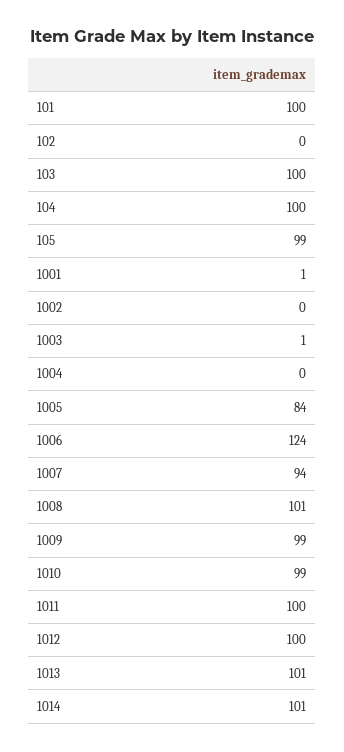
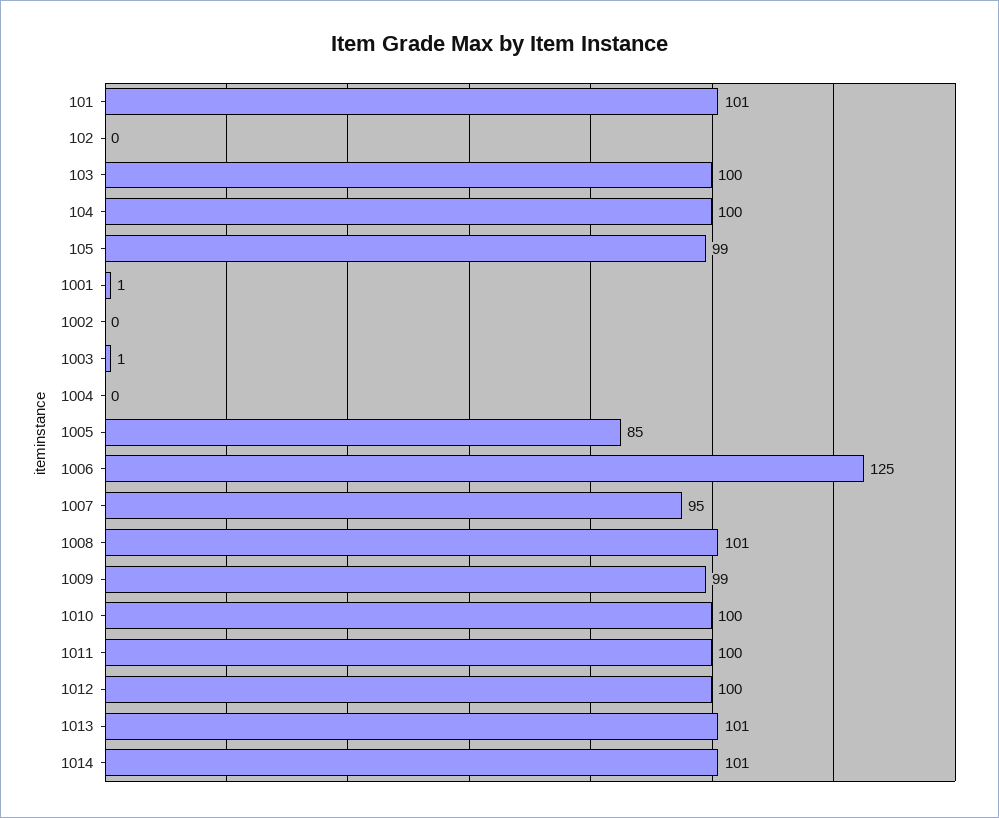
  {
-   "101": 100,
+   "101": 101,
    "102": 0,
    "103": 100,
    "104": 100,
    "105": 99,
    "1001": 1,
    "1002": 0,
    "1003": 1,
    "1004": 0,
-   "1005": 84,
+   "1005": 85,
-   "1006": 124,
+   "1006": 125,
-   "1007": 94,
+   "1007": 95,
    "1008": 101,
    "1009": 99,
-   "1010": 99,
+   "1010": 100,
    "1011": 100,
    "1012": 100,
    "1013": 101,
    "1014": 101
  }

